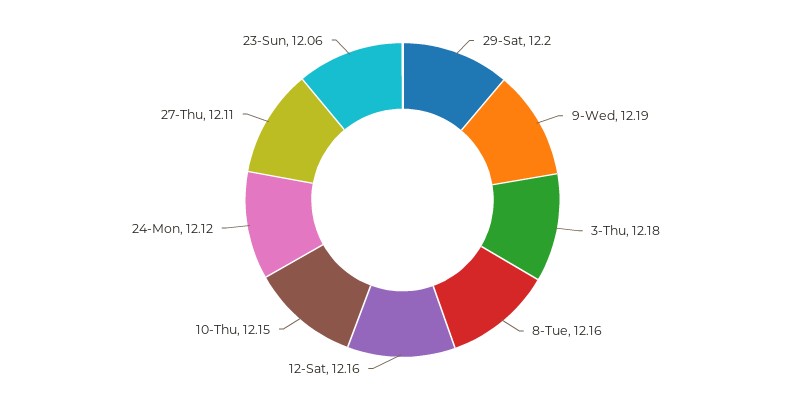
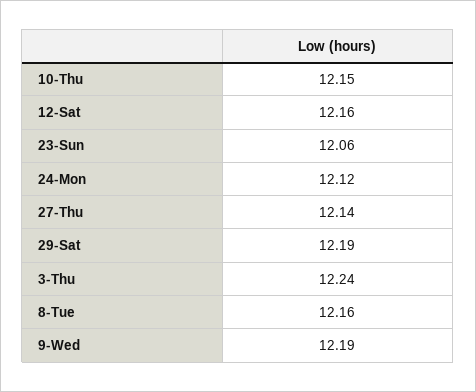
  {
-   "29-Sat": 12.2,
+   "29-Sat": 12.19,
    "9-Wed": 12.19,
-   "3-Thu": 12.18,
+   "3-Thu": 12.24,
    "8-Tue": 12.16,
    "12-Sat": 12.16,
    "10-Thu": 12.15,
    "24-Mon": 12.12,
-   "27-Thu": 12.11,
+   "27-Thu": 12.14,
    "23-Sun": 12.06
  }

